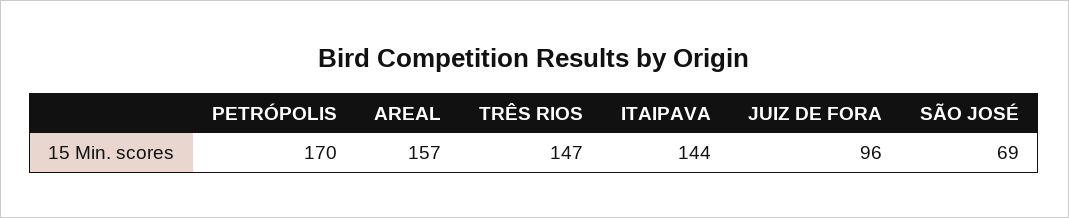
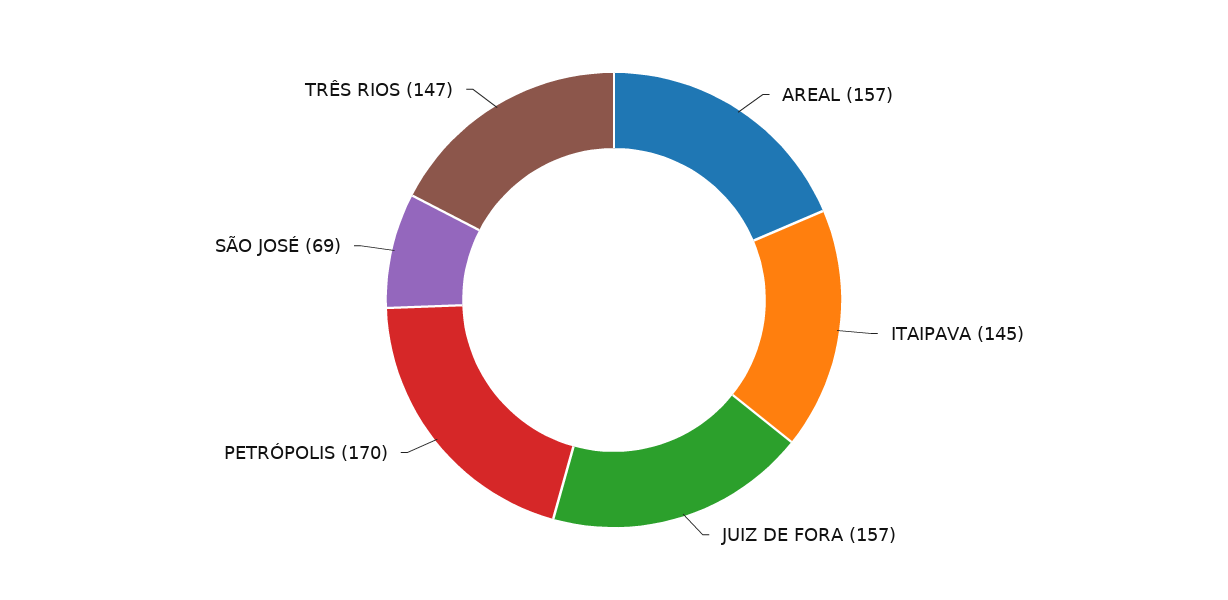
  {
    "PETRÓPOLIS": 170,
    "AREAL": 157,
    "TRÊS RIOS": 147,
-   "ITAIPAVA": 144,
+   "ITAIPAVA": 145,
-   "JUIZ DE FORA": 96,
+   "JUIZ DE FORA": 157,
    "SÃO JOSÉ": 69
  }

